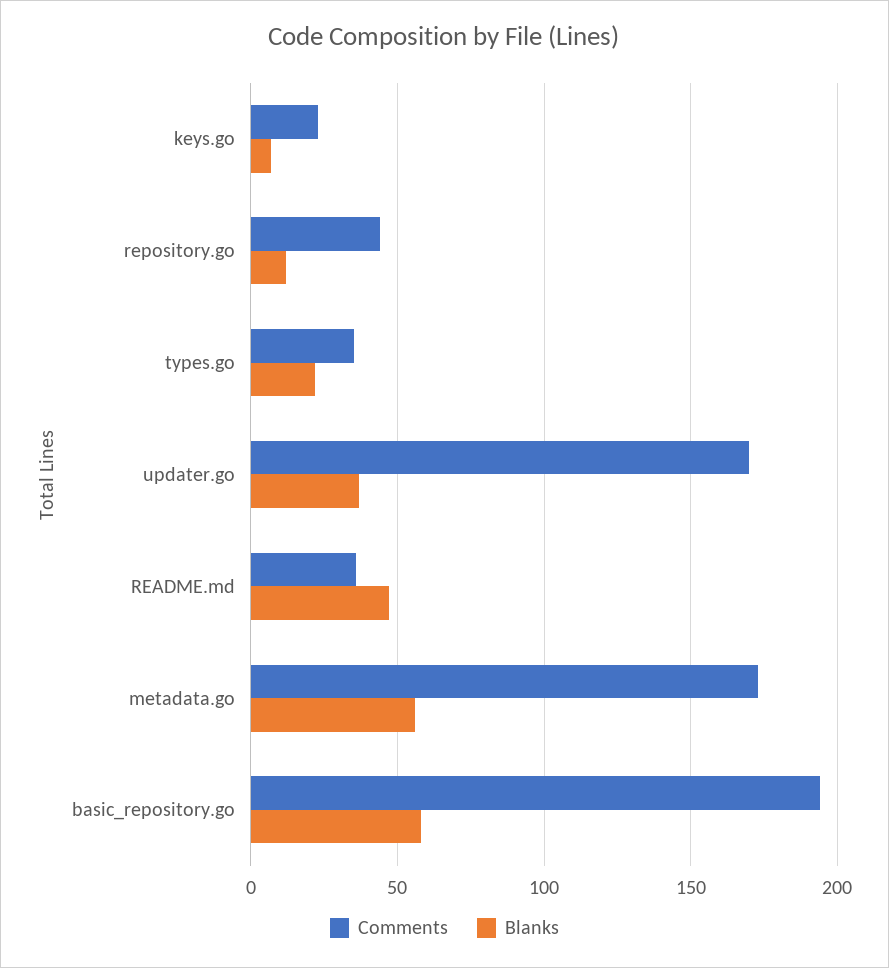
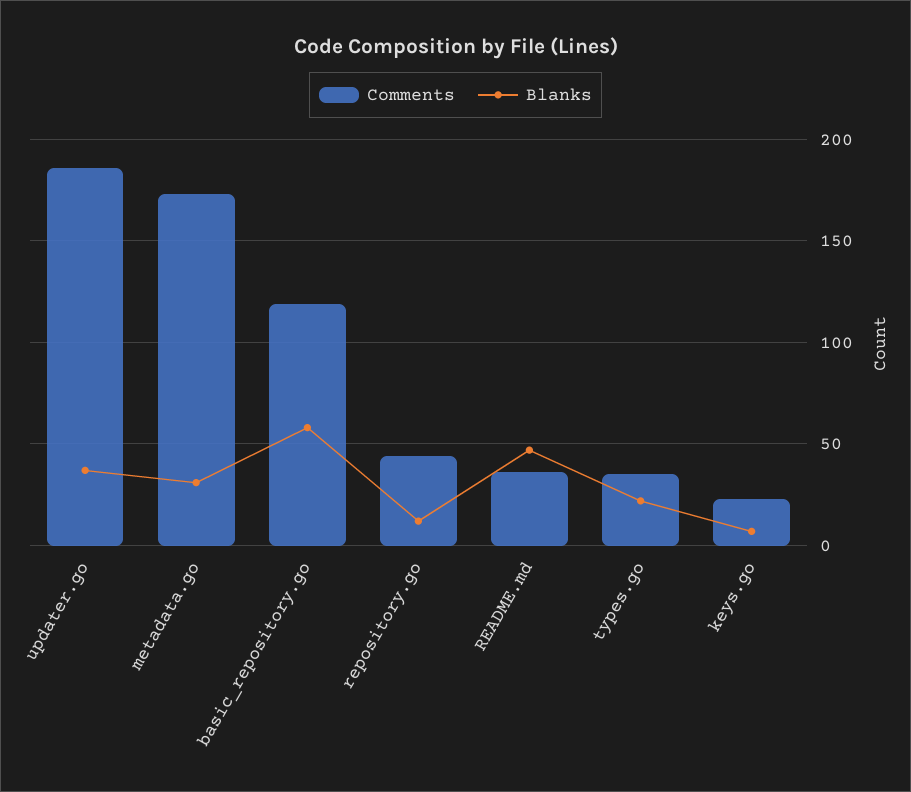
  {
    "Comments": {
      "keys.go": 25,
      "repository.go": 45,
      "types.go": 35,
-     "updater.go": 170,
+     "updater.go": 185,
      "README.md": 35,
      "metadata.go": 175,
-     "basic_repository.go": 195
+     "basic_repository.go": 120
    },
    "Blanks": {
      "keys.go": 5,
      "repository.go": 10,
      "types.go": 20,
      "updater.go": 35,
      "README.md": 45,
-     "metadata.go": 55,
+     "metadata.go": 30,
      "basic_repository.go": 60
    }
  }

